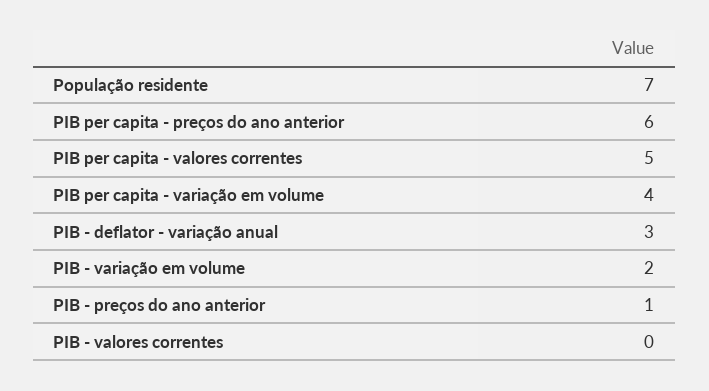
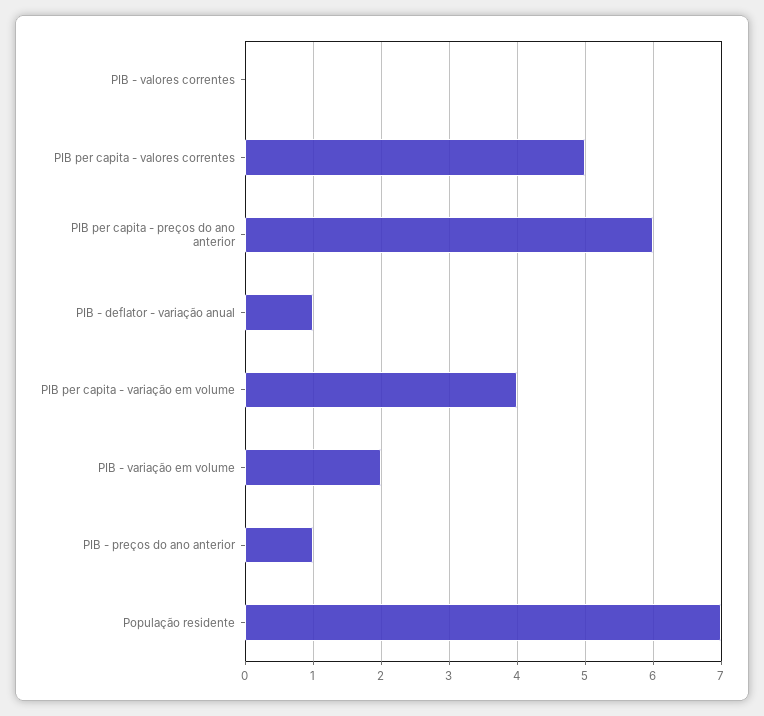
  {
    "População residente": 7,
    "PIB per capita - preços do ano anterior": 6,
    "PIB per capita - valores correntes": 5,
    "PIB per capita - variação em volume": 4,
-   "PIB - deflator - variação anual": 3,
+   "PIB - deflator - variação anual": 1,
    "PIB - variação em volume": 2,
    "PIB - preços do ano anterior": 1,
    "PIB - valores correntes": 0
  }

